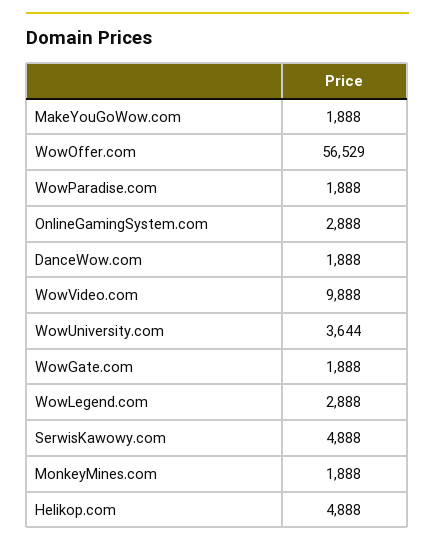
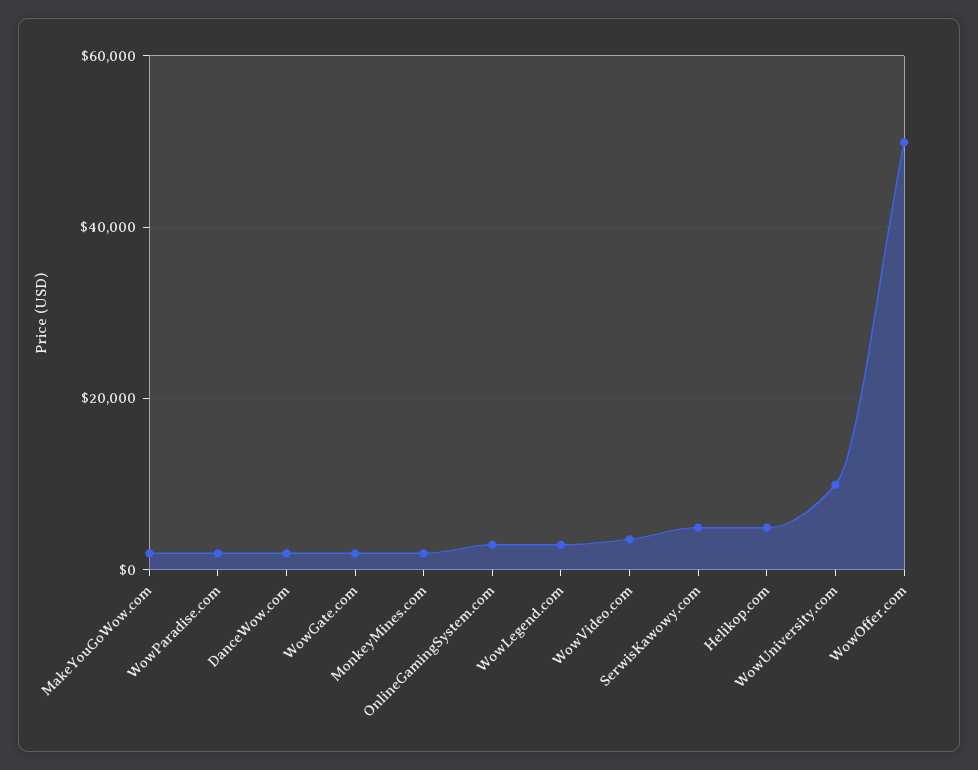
  {
    "MakeYouGoWow.com": 1888,
-   "WowOffer.com": 56529,
+   "WowOffer.com": 50000,
    "WowParadise.com": 1888,
    "OnlineGamingSystem.com": 2888,
    "DanceWow.com": 1888,
-   "WowVideo.com": 9888,
+   "WowVideo.com": 4000,
-   "WowUniversity.com": 3644,
+   "WowUniversity.com": 10000,
    "WowGate.com": 1888,
    "WowLegend.com": 2888,
    "SerwisKawowy.com": 4888,
    "MonkeyMines.com": 1888,
    "Helikop.com": 4888
  }

